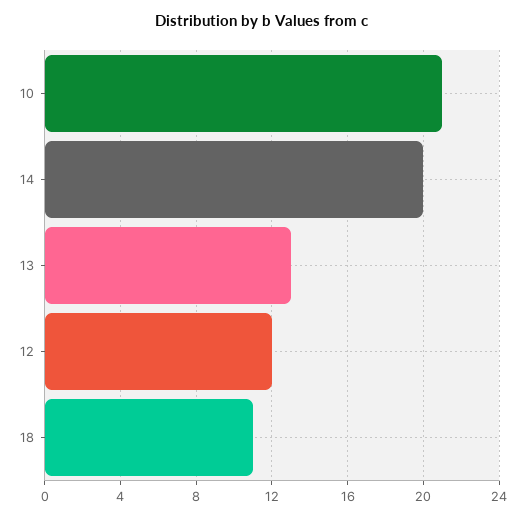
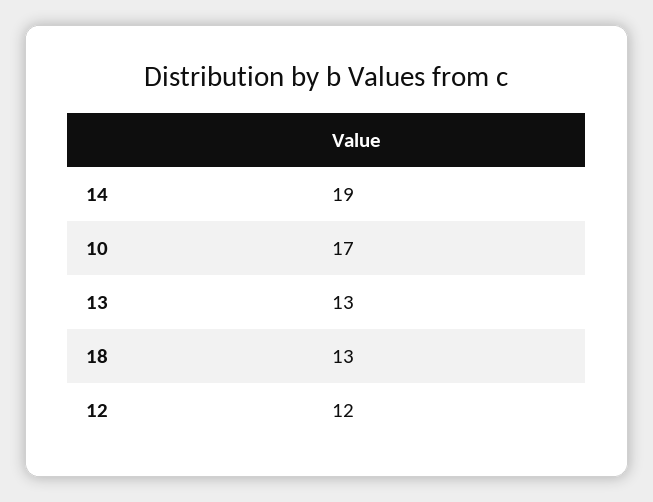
  {
-   "10": 21,
+   "10": 17,
-   "14": 20,
+   "14": 19,
    "13": 13,
    "12": 12,
-   "18": 11
+   "18": 13
  }

